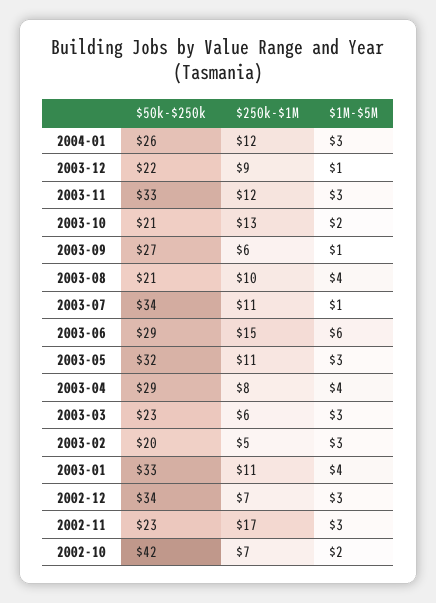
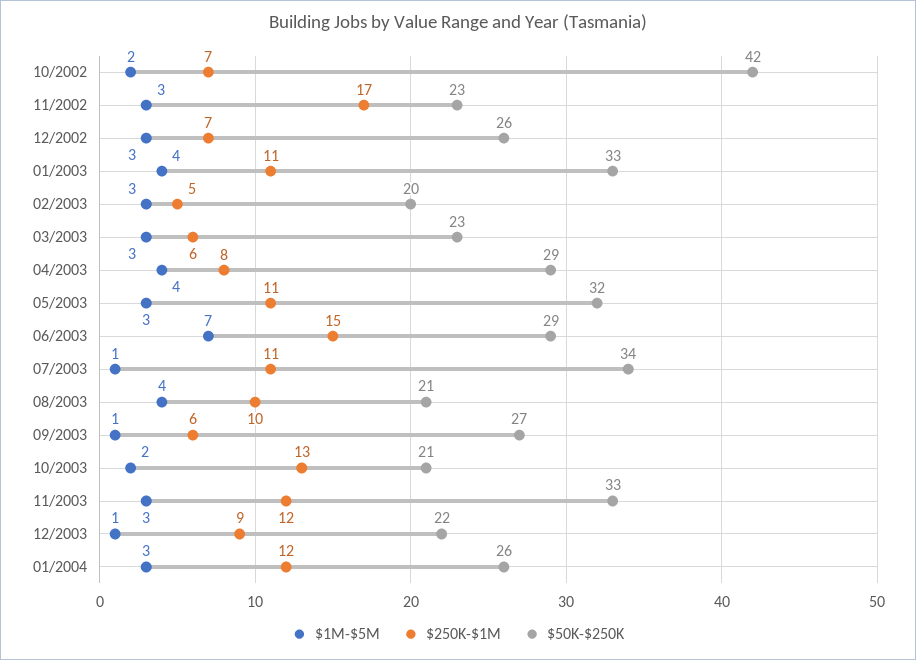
  {
    "$50k-$250k": {
      "2004-01": 26,
      "2003-12": 22,
      "2003-11": 33,
      "2003-10": 21,
      "2003-09": 27,
      "2003-08": 21,
      "2003-07": 34,
      "2003-06": 29,
      "2003-05": 32,
      "2003-04": 29,
      "2003-03": 23,
      "2003-02": 20,
      "2003-01": 33,
-     "2002-12": 34,
+     "2002-12": 26,
      "2002-11": 23,
      "2002-10": 42
    },
    "$250k-$1M": {
      "2004-01": 12,
      "2003-12": 9,
      "2003-11": 12,
      "2003-10": 13,
      "2003-09": 6,
      "2003-08": 10,
      "2003-07": 11,
      "2003-06": 15,
      "2003-05": 11,
      "2003-04": 8,
      "2003-03": 6,
      "2003-02": 5,
      "2003-01": 11,
      "2002-12": 7,
      "2002-11": 17,
      "2002-10": 7
    },
    "$1M-$5M": {
      "2004-01": 3,
      "2003-12": 1,
      "2003-11": 3,
      "2003-10": 2,
      "2003-09": 1,
      "2003-08": 4,
      "2003-07": 1,
-     "2003-06": 6,
+     "2003-06": 7,
      "2003-05": 3,
      "2003-04": 4,
      "2003-03": 3,
      "2003-02": 3,
      "2003-01": 4,
      "2002-12": 3,
      "2002-11": 3,
      "2002-10": 2
    }
  }

